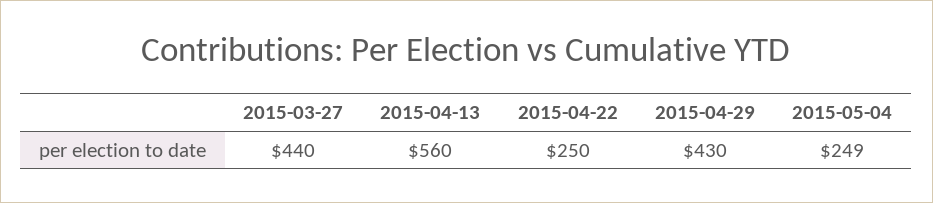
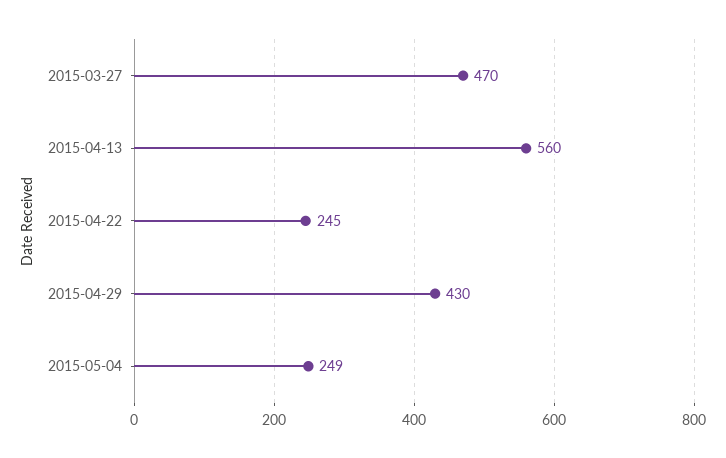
  {
-   "2015-03-27": 440,
+   "2015-03-27": 470,
    "2015-04-13": 560,
-   "2015-04-22": 250,
+   "2015-04-22": 245,
    "2015-04-29": 430,
    "2015-05-04": 249
  }

